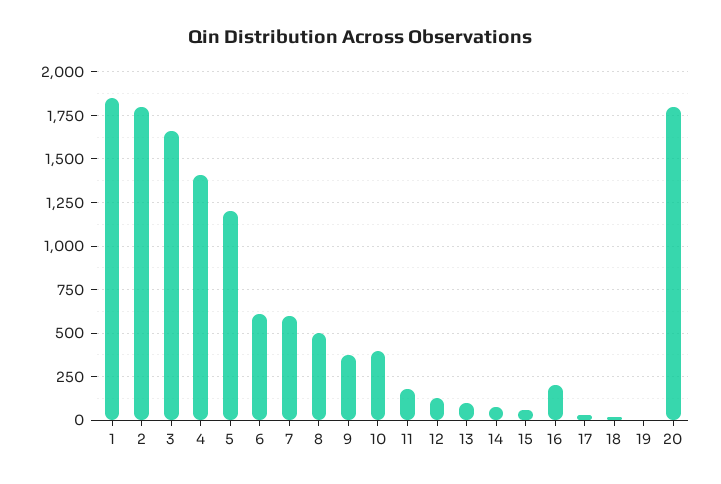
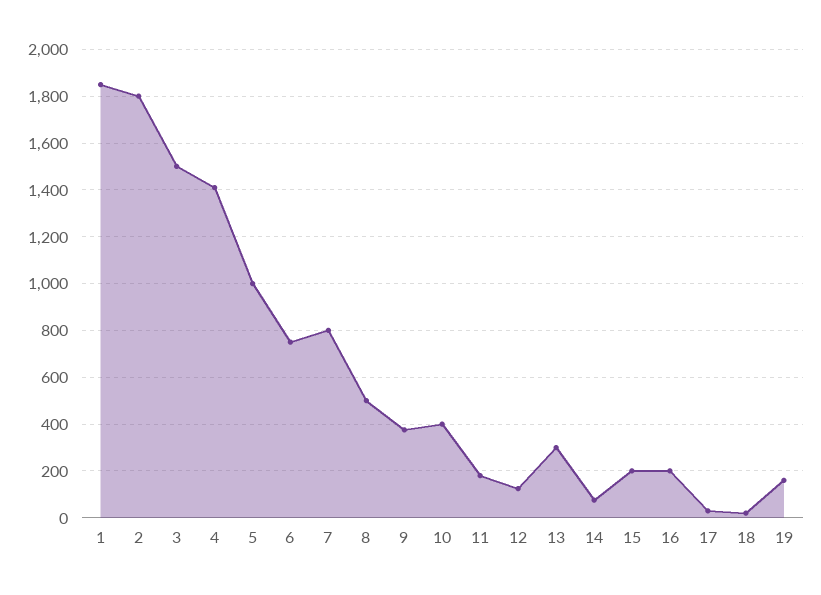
  {
    "1": 1850,
    "2": 1800,
-   "3": 1650,
+   "3": 1500,
    "4": 1400,
-   "5": 1200,
+   "5": 1000,
-   "6": 600,
+   "6": 750,
-   "7": 600,
+   "7": 800,
    "8": 500,
    "9": 400,
    "10": 400,
    "11": 200,
    "12": 150,
-   "13": 100,
+   "13": 300,
    "14": 100,
-   "15": 50,
+   "15": 200,
    "16": 200,
    "17": 50,
    "18": 0,
-   "19": 0,
+   "19": 150
-   "20": 1800
  }

